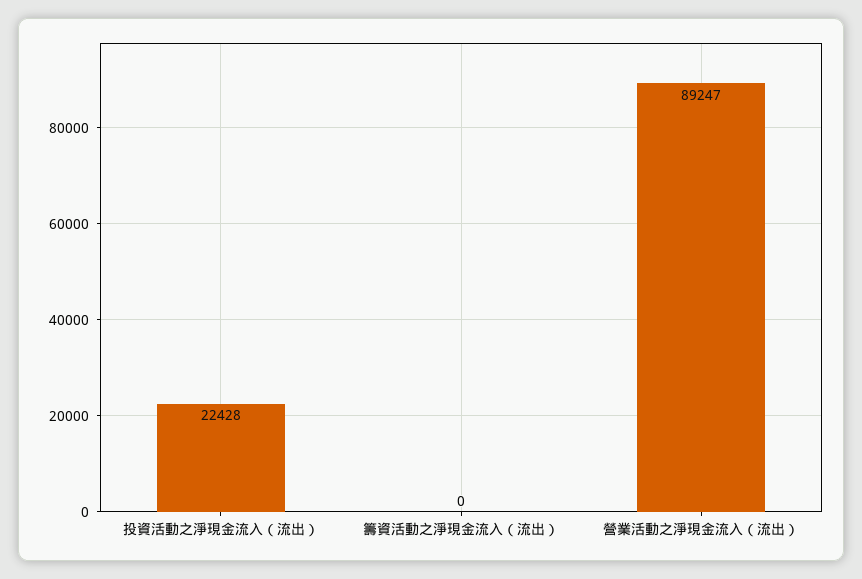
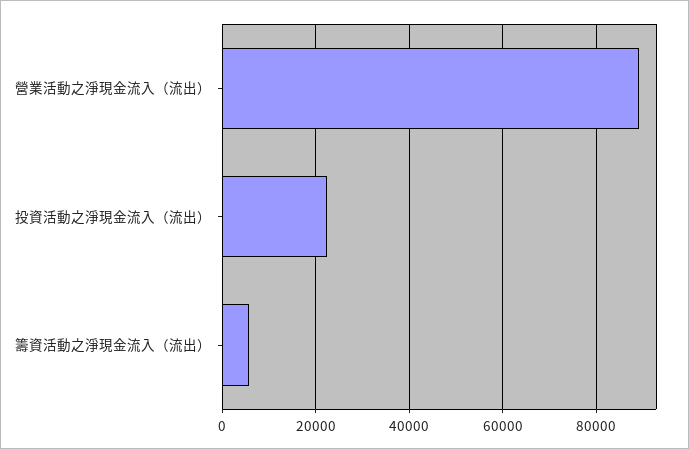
  {
    "投資活動之淨現金流入（流出）": 22428,
-   "籌資活動之淨現金流入（流出）": 0,
+   "籌資活動之淨現金流入（流出）": 6000,
    "營業活動之淨現金流入（流出）": 89247
  }

